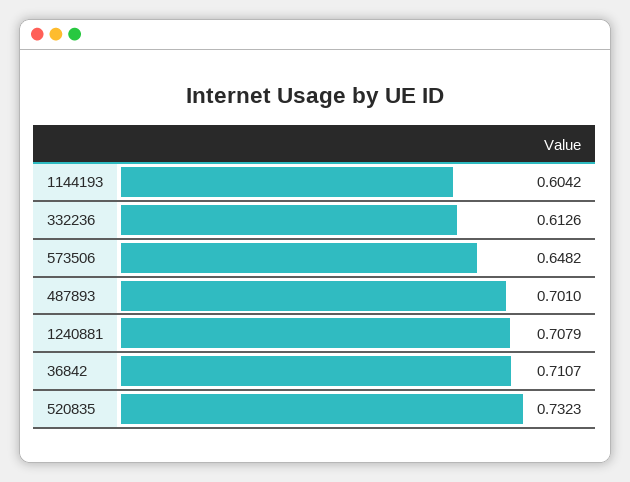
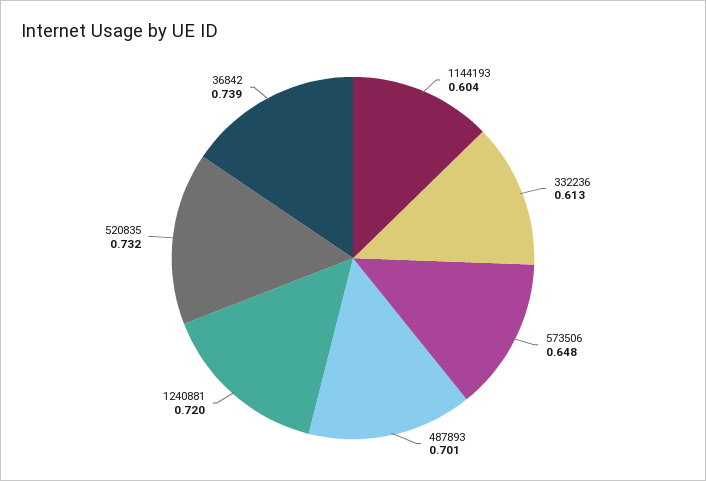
  {
    "1144193": 0.6042,
    "332236": 0.6126,
    "573506": 0.6482,
    "487893": 0.701,
-   "1240881": 0.7079,
+   "1240881": 0.72,
-   "36842": 0.7107,
+   "36842": 0.739,
    "520835": 0.7323
  }

